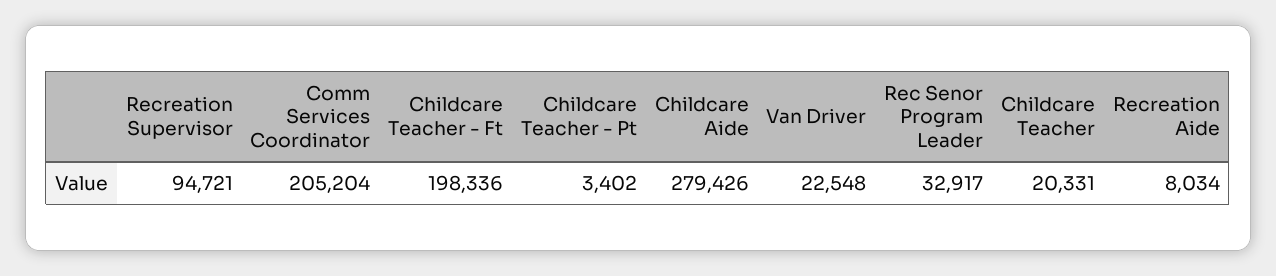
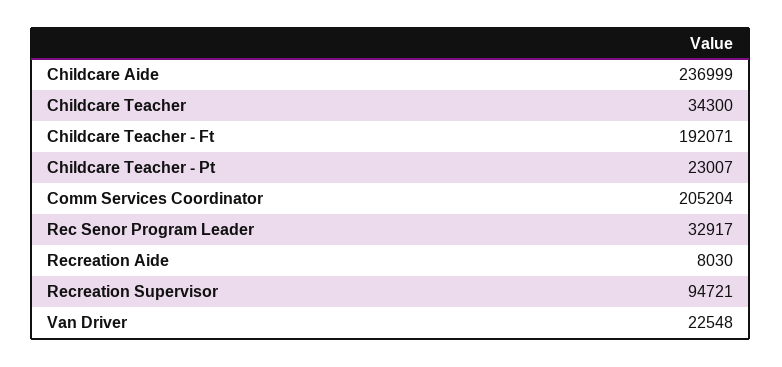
  {
    "Recreation Supervisor": 94721,
    "Comm Services Coordinator": 205204,
-   "Childcare Teacher - Ft": 198336,
+   "Childcare Teacher - Ft": 192071,
-   "Childcare Teacher - Pt": 3402,
+   "Childcare Teacher - Pt": 23007,
-   "Childcare Aide": 279426,
+   "Childcare Aide": 236999,
    "Van Driver": 22548,
    "Rec Senor Program Leader": 32917,
-   "Childcare Teacher": 20331,
+   "Childcare Teacher": 34300,
-   "Recreation Aide": 8034
+   "Recreation Aide": 8030
  }

